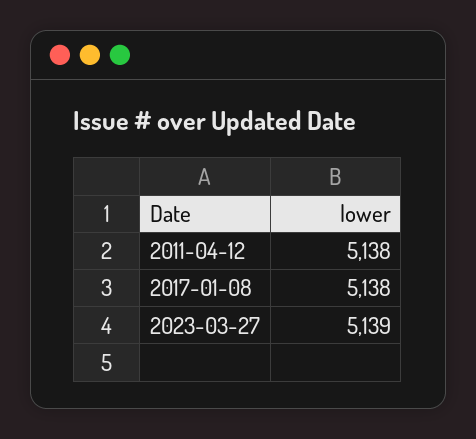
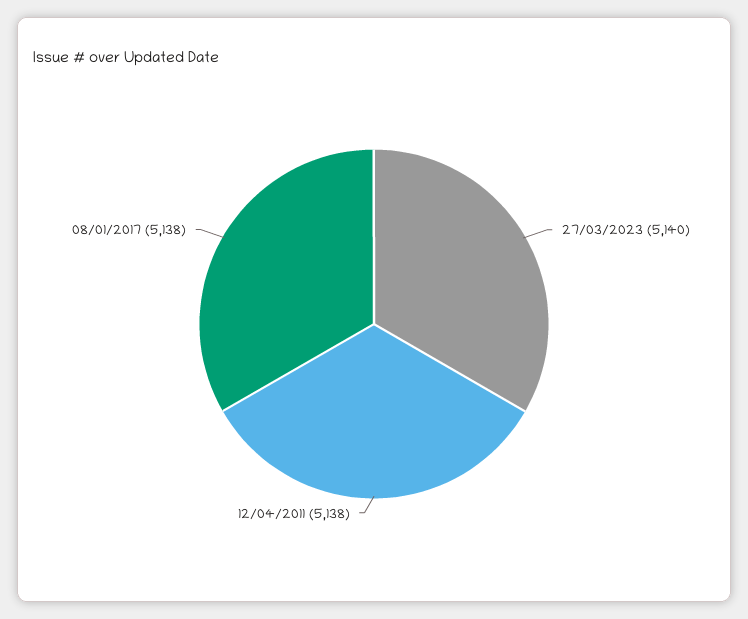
  {
    "2011-04-12": 5138,
    "2017-01-08": 5138,
-   "2023-03-27": 5139
+   "2023-03-27": 5140
  }

